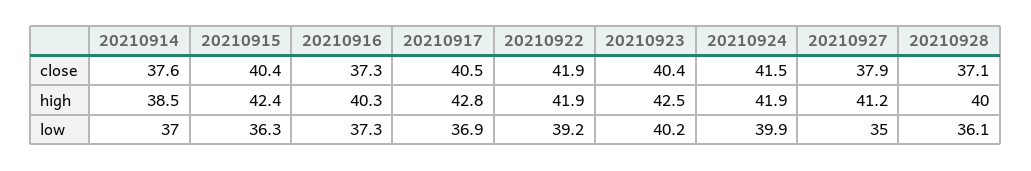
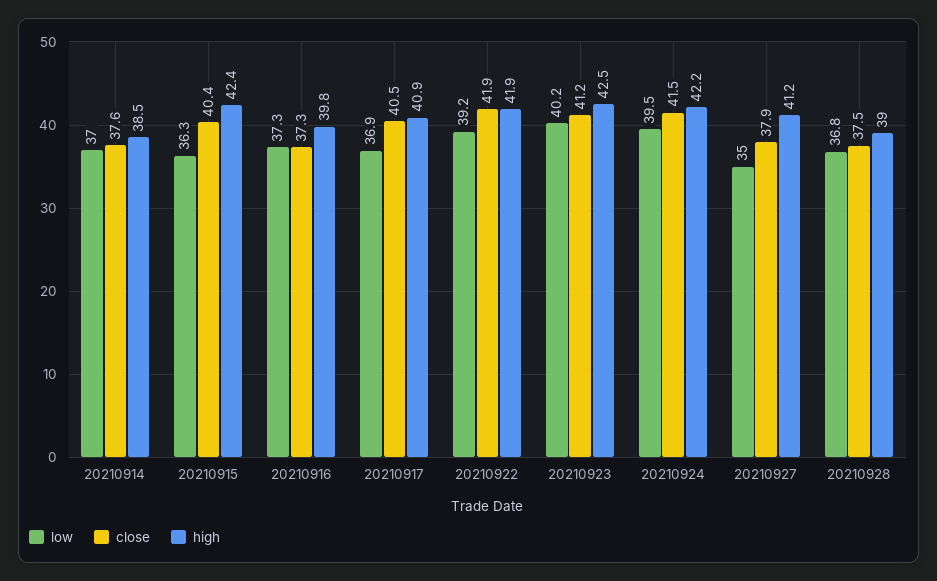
  {
    "close": {
      "20210914": 37.6,
      "20210915": 40.4,
      "20210916": 37.3,
      "20210917": 40.5,
      "20210922": 41.9,
-     "20210923": 40.4,
+     "20210923": 41.2,
      "20210924": 41.5,
      "20210927": 37.9,
-     "20210928": 37.1
+     "20210928": 37.5
    },
    "high": {
      "20210914": 38.5,
      "20210915": 42.4,
-     "20210916": 40.3,
+     "20210916": 39.8,
-     "20210917": 42.8,
+     "20210917": 40.9,
      "20210922": 41.9,
      "20210923": 42.5,
-     "20210924": 41.9,
+     "20210924": 42.2,
      "20210927": 41.2,
-     "20210928": 40
+     "20210928": 39
    },
    "low": {
      "20210914": 37,
      "20210915": 36.3,
      "20210916": 37.3,
      "20210917": 36.9,
      "20210922": 39.2,
      "20210923": 40.2,
-     "20210924": 39.9,
+     "20210924": 39.5,
      "20210927": 35,
-     "20210928": 36.1
+     "20210928": 36.8
    }
  }

